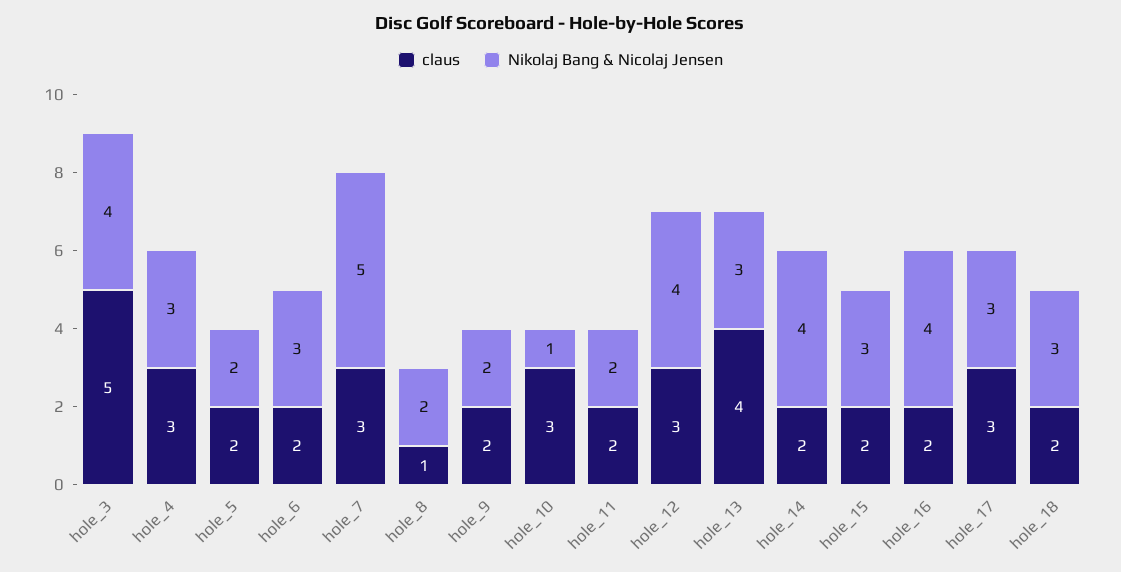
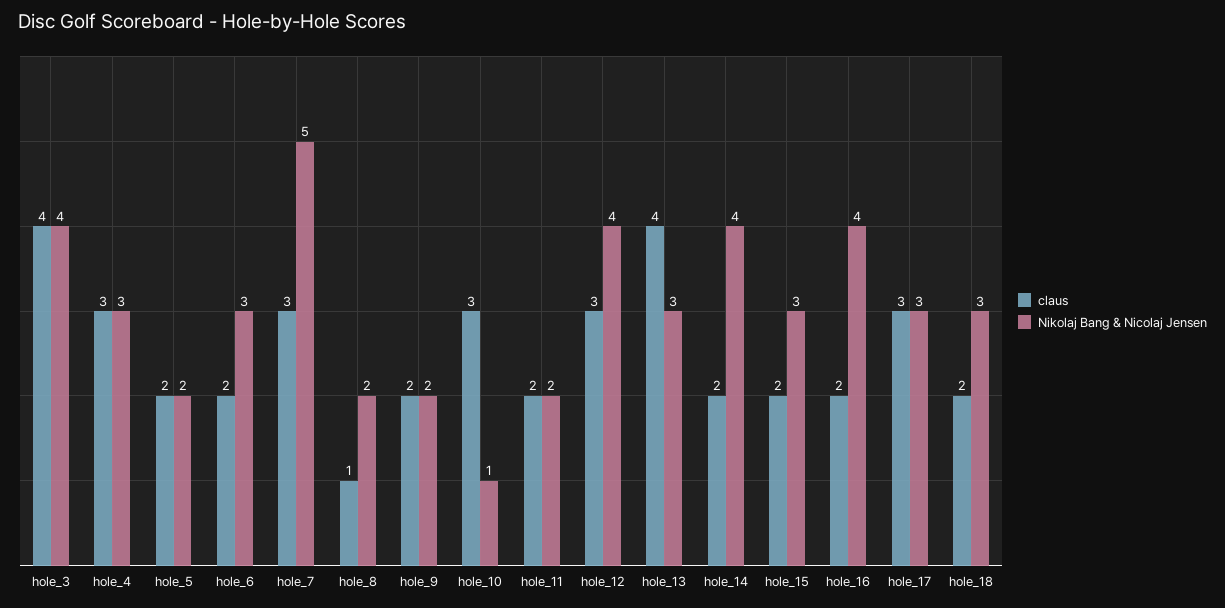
  {
    "claus": {
-     "hole_3": 5,
+     "hole_3": 4,
      "hole_4": 3,
      "hole_5": 2,
      "hole_6": 2,
      "hole_7": 3,
      "hole_8": 1,
      "hole_9": 2,
      "hole_10": 3,
      "hole_11": 2,
      "hole_12": 3,
      "hole_13": 4,
      "hole_14": 2,
      "hole_15": 2,
      "hole_16": 2,
      "hole_17": 3,
      "hole_18": 2
    },
    "Nikolaj Bang & Nicolaj Jensen": {
      "hole_3": 4,
      "hole_4": 3,
      "hole_5": 2,
      "hole_6": 3,
      "hole_7": 5,
      "hole_8": 2,
      "hole_9": 2,
      "hole_10": 1,
      "hole_11": 2,
      "hole_12": 4,
      "hole_13": 3,
      "hole_14": 4,
      "hole_15": 3,
      "hole_16": 4,
      "hole_17": 3,
      "hole_18": 3
    }
  }

